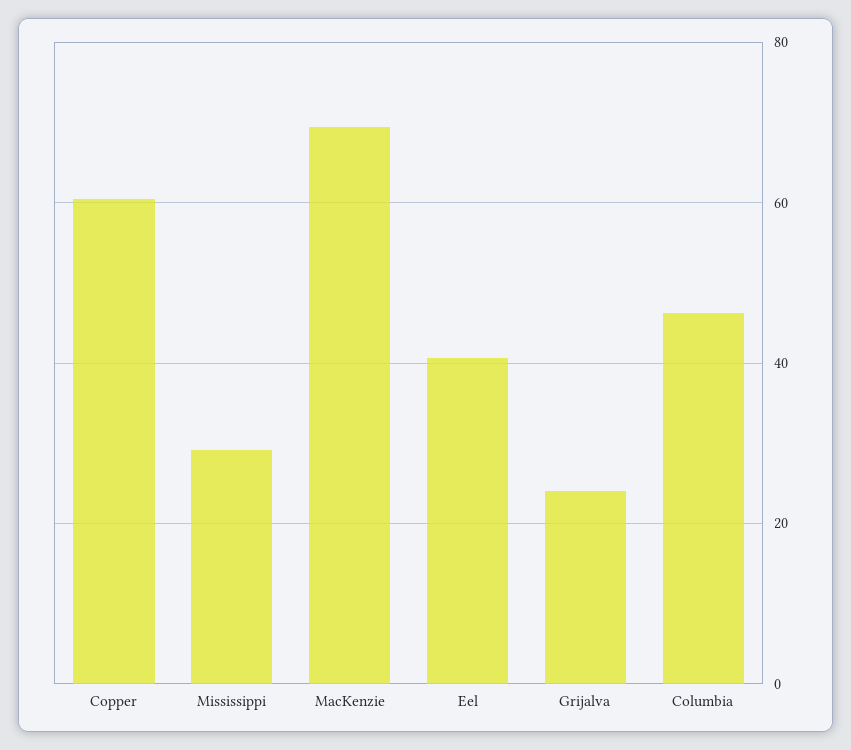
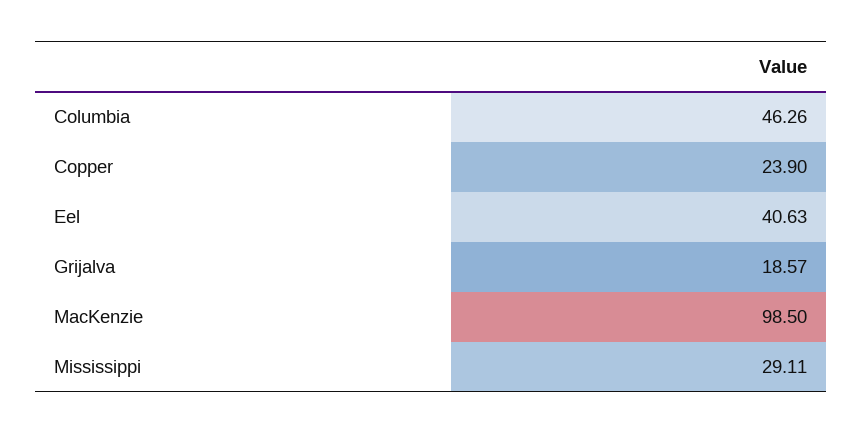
  {
-   "Copper": 60,
+   "Copper": 23.9,
    "Mississippi": 29.11,
-   "MacKenzie": 70,
+   "MacKenzie": 98.5,
    "Eel": 40.63,
-   "Grijalva": 24,
+   "Grijalva": 18.57,
    "Columbia": 46.26
  }

